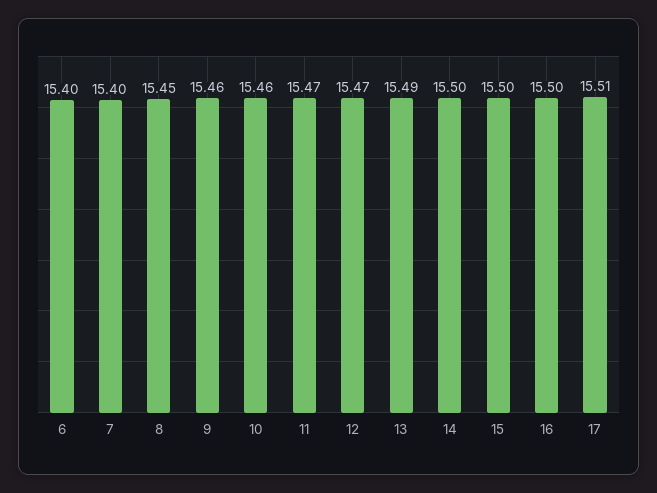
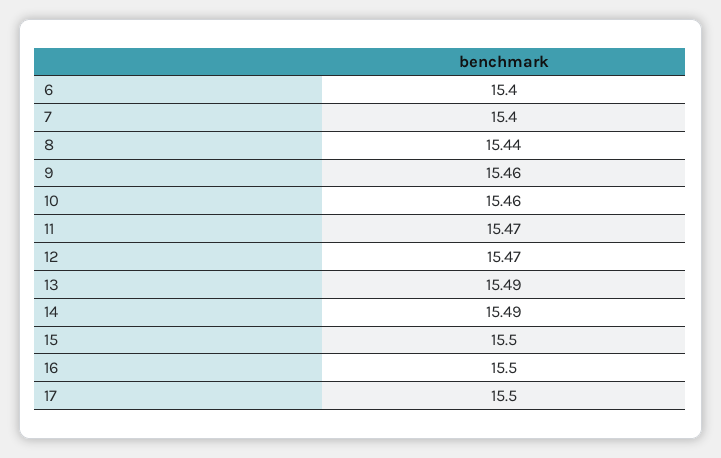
  {
    "6": 15.4,
    "7": 15.4,
-   "8": 15.45,
+   "8": 15.44,
    "9": 15.46,
    "10": 15.46,
    "11": 15.47,
    "12": 15.47,
    "13": 15.49,
-   "14": 15.5,
+   "14": 15.49,
    "15": 15.5,
    "16": 15.5,
-   "17": 15.51
+   "17": 15.5
  }

